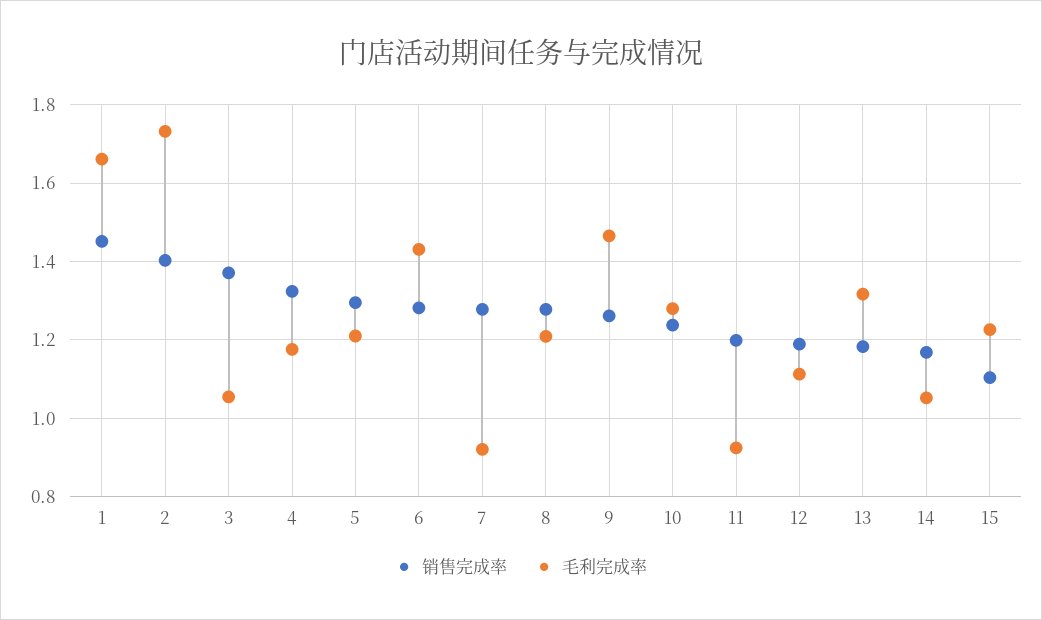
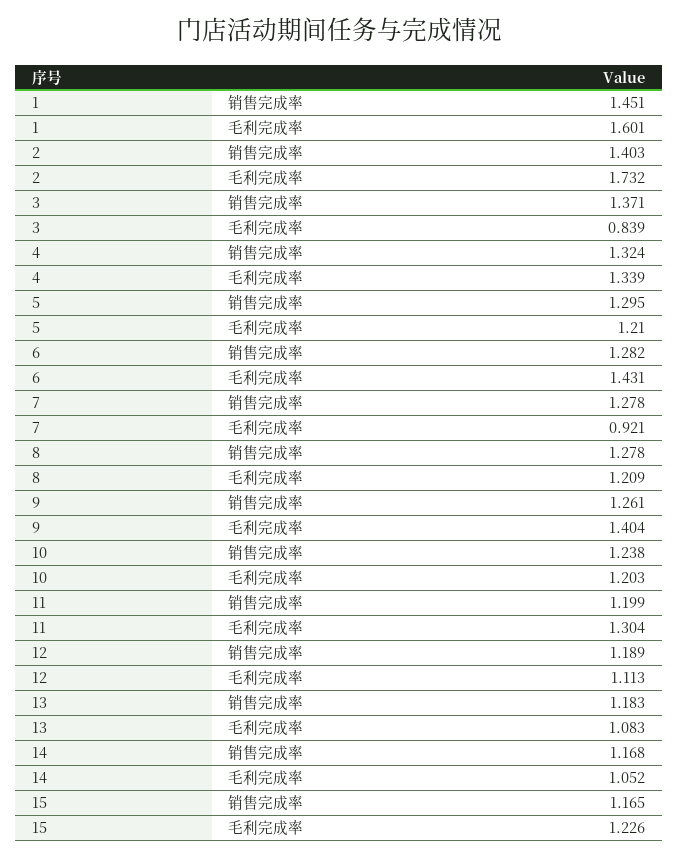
  {
    "销售完成率": {
      "1": 1.451,
      "2": 1.403,
      "3": 1.371,
      "4": 1.324,
      "5": 1.295,
      "6": 1.282,
      "7": 1.278,
      "8": 1.278,
      "9": 1.261,
      "10": 1.238,
      "11": 1.199,
      "12": 1.189,
      "13": 1.183,
      "14": 1.168,
-     "15": 1.1
+     "15": 1.165
    },
    "毛利完成率": {
-     "1": 1.66,
+     "1": 1.601,
      "2": 1.732,
-     "3": 1.06,
+     "3": 0.839,
-     "4": 1.18,
+     "4": 1.339,
      "5": 1.21,
      "6": 1.431,
      "7": 0.921,
      "8": 1.209,
-     "9": 1.46,
+     "9": 1.404,
-     "10": 1.28,
+     "10": 1.203,
-     "11": 0.92,
+     "11": 1.304,
      "12": 1.113,
-     "13": 1.32,
+     "13": 1.083,
      "14": 1.052,
      "15": 1.226
    }
  }

